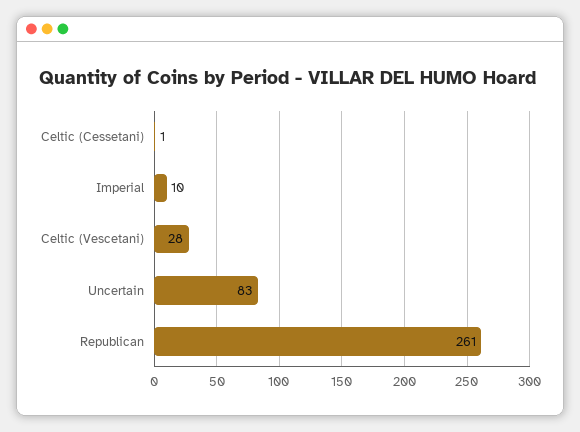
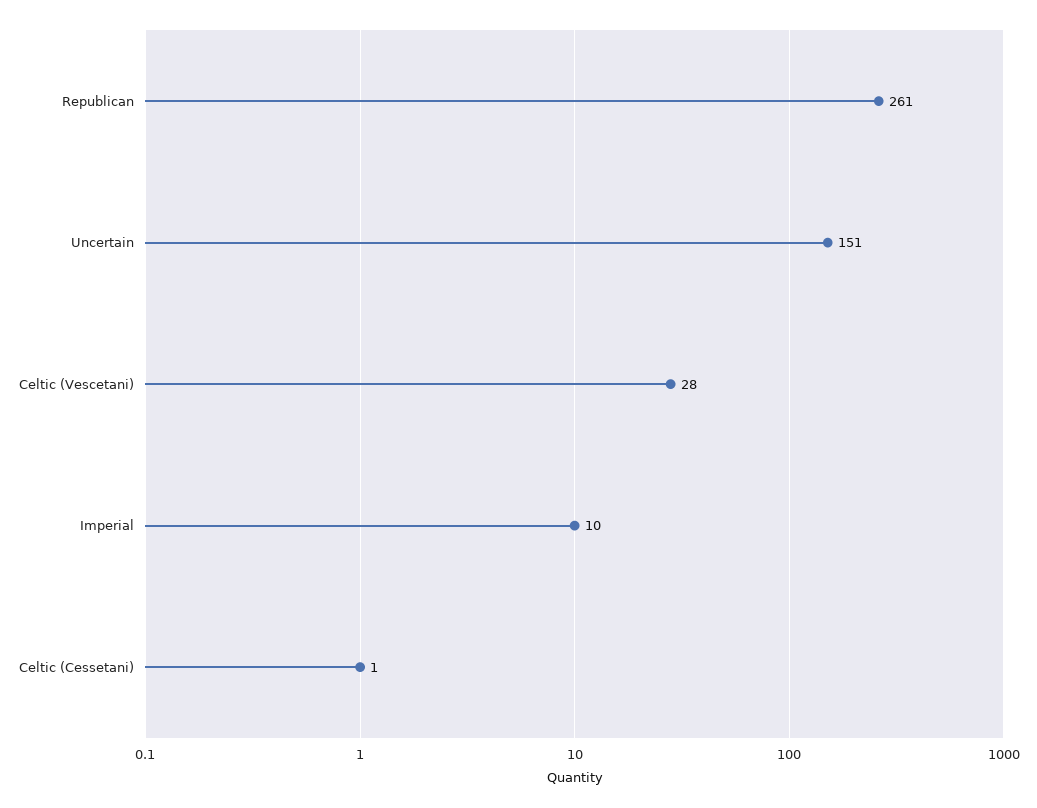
  {
    "Celtic (Cessetani)": 1,
    "Imperial": 10,
    "Celtic (Vescetani)": 28,
-   "Uncertain": 83,
+   "Uncertain": 151,
    "Republican": 261
  }

